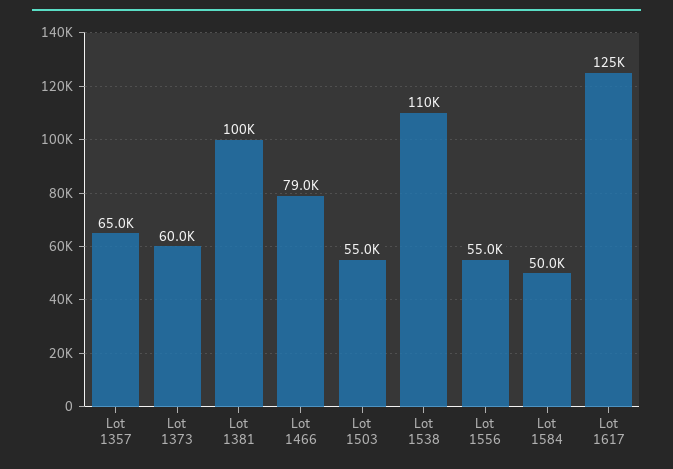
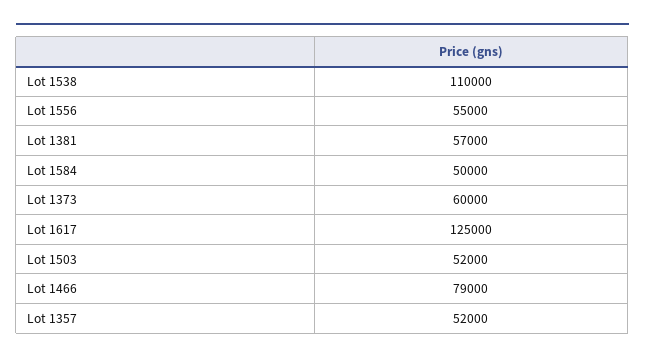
  {
-   "Lot 1357": 65000,
+   "Lot 1357": 52000,
    "Lot 1373": 60000,
-   "Lot 1381": 100000,
+   "Lot 1381": 57000,
    "Lot 1466": 79000,
-   "Lot 1503": 55000,
+   "Lot 1503": 52000,
    "Lot 1538": 110000,
    "Lot 1556": 55000,
    "Lot 1584": 50000,
    "Lot 1617": 125000
  }

